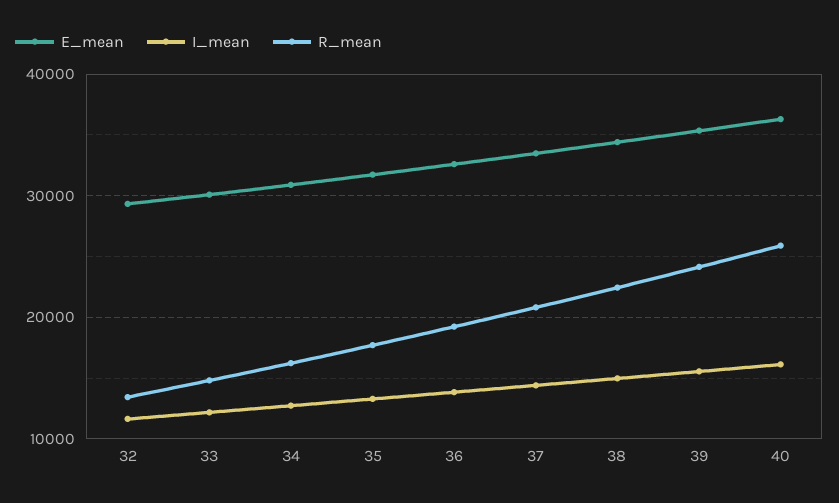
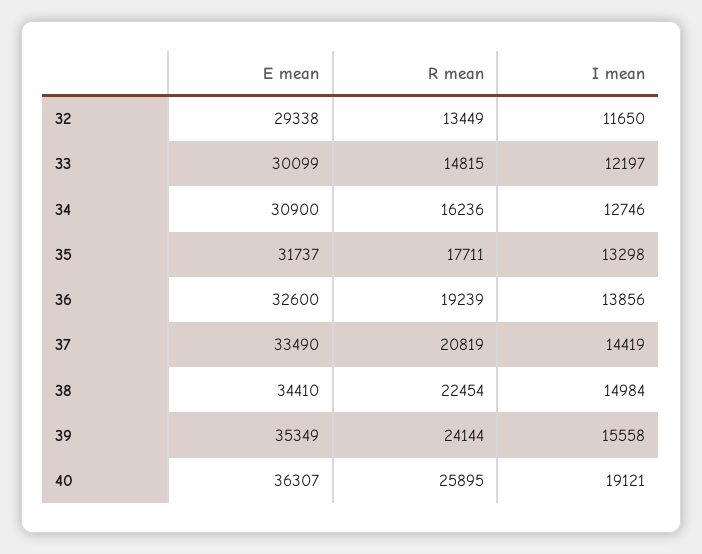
  {
    "E_mean": {
      "32": 29338,
      "33": 30099,
      "34": 30900,
      "35": 31737,
      "36": 32600,
      "37": 33490,
      "38": 34410,
      "39": 35349,
      "40": 36307
    },
    "I_mean": {
      "32": 11650,
      "33": 12197,
      "34": 12746,
      "35": 13298,
      "36": 13856,
      "37": 14419,
      "38": 14984,
      "39": 15558,
-     "40": 16000
+     "40": 19121
    },
    "R_mean": {
      "32": 13449,
      "33": 14815,
      "34": 16236,
      "35": 17711,
      "36": 19239,
      "37": 20819,
      "38": 22454,
      "39": 24144,
      "40": 25895
    }
  }

